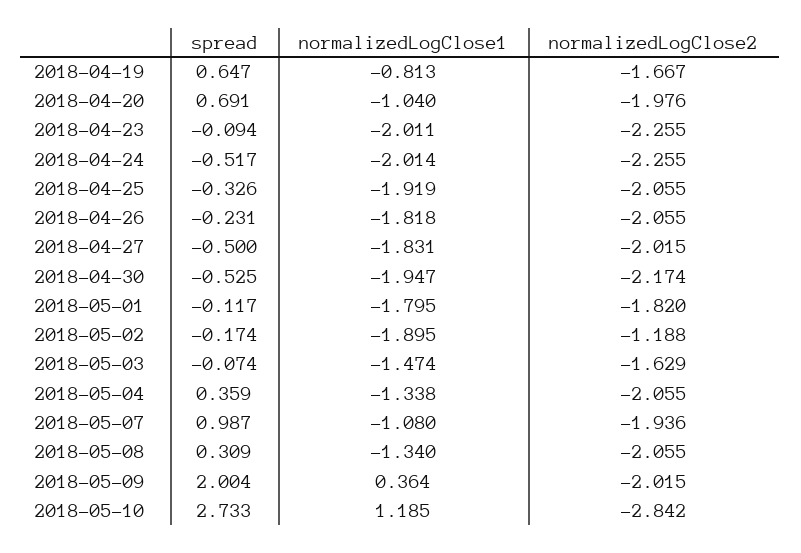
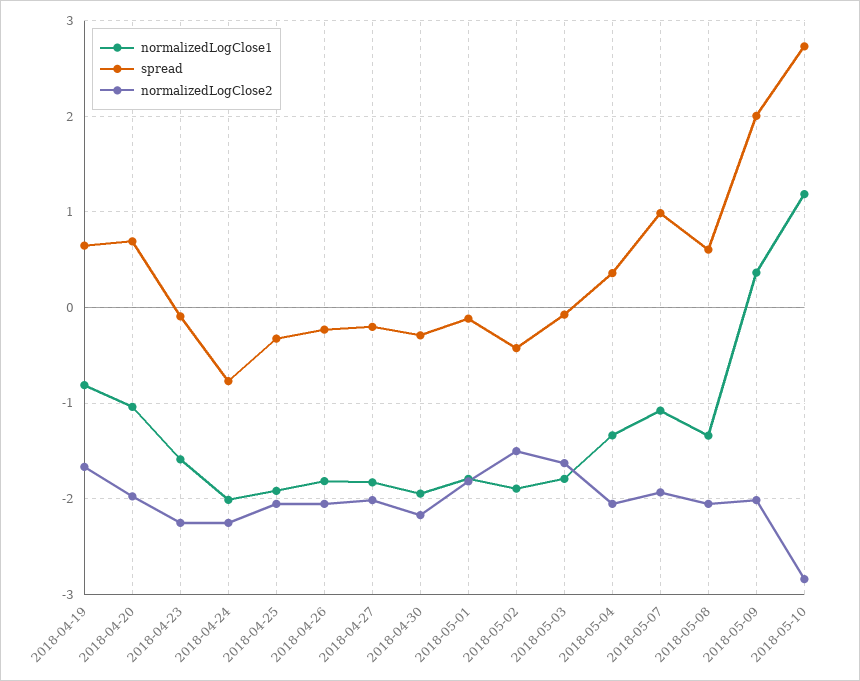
  {
    "spread": {
      "2018-04-19": 0.647,
      "2018-04-20": 0.691,
      "2018-04-23": -0.094,
-     "2018-04-24": -0.517,
+     "2018-04-24": -0.8,
      "2018-04-25": -0.326,
      "2018-04-26": -0.231,
-     "2018-04-27": -0.5,
+     "2018-04-27": -0.2,
-     "2018-04-30": -0.525,
+     "2018-04-30": -0.3,
      "2018-05-01": -0.117,
-     "2018-05-02": -0.174,
+     "2018-05-02": -0.4,
      "2018-05-03": -0.074,
      "2018-05-04": 0.359,
      "2018-05-07": 0.987,
-     "2018-05-08": 0.309,
+     "2018-05-08": 0.6,
      "2018-05-09": 2.004,
      "2018-05-10": 2.733
    },
    "normalizedLogClose1": {
      "2018-04-19": -0.813,
      "2018-04-20": -1.04,
-     "2018-04-23": -2.011,
+     "2018-04-23": -1.6,
      "2018-04-24": -2.014,
      "2018-04-25": -1.919,
      "2018-04-26": -1.818,
      "2018-04-27": -1.831,
      "2018-04-30": -1.947,
      "2018-05-01": -1.795,
      "2018-05-02": -1.895,
-     "2018-05-03": -1.474,
+     "2018-05-03": -1.8,
      "2018-05-04": -1.338,
      "2018-05-07": -1.08,
      "2018-05-08": -1.34,
      "2018-05-09": 0.364,
      "2018-05-10": 1.185
    },
    "normalizedLogClose2": {
      "2018-04-19": -1.667,
      "2018-04-20": -1.976,
      "2018-04-23": -2.255,
      "2018-04-24": -2.255,
      "2018-04-25": -2.055,
      "2018-04-26": -2.055,
      "2018-04-27": -2.015,
      "2018-04-30": -2.174,
      "2018-05-01": -1.82,
-     "2018-05-02": -1.188,
+     "2018-05-02": -1.5,
      "2018-05-03": -1.629,
      "2018-05-04": -2.055,
      "2018-05-07": -1.936,
      "2018-05-08": -2.055,
      "2018-05-09": -2.015,
      "2018-05-10": -2.842
    }
  }

